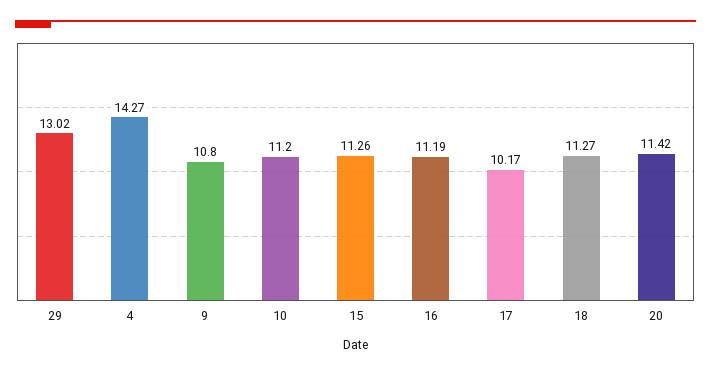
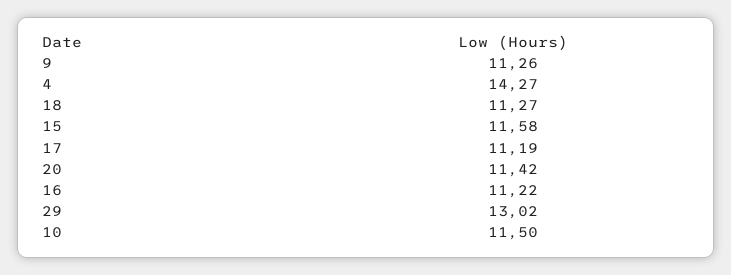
  {
    "29": 13.02,
    "4": 14.27,
-   "9": 10.8,
+   "9": 11.26,
-   "10": 11.2,
+   "10": 11.5,
-   "15": 11.26,
+   "15": 11.58,
-   "16": 11.19,
+   "16": 11.22,
-   "17": 10.17,
+   "17": 11.19,
    "18": 11.27,
    "20": 11.42
  }

